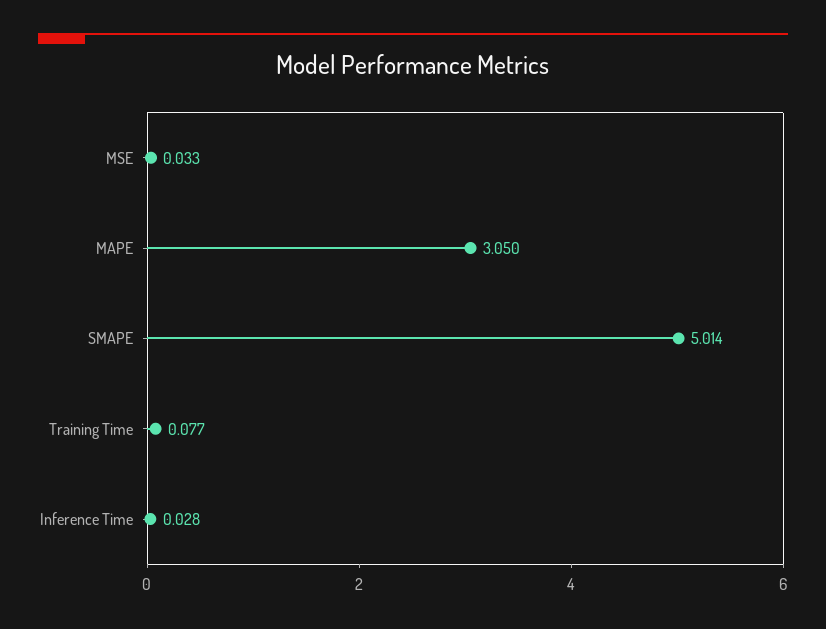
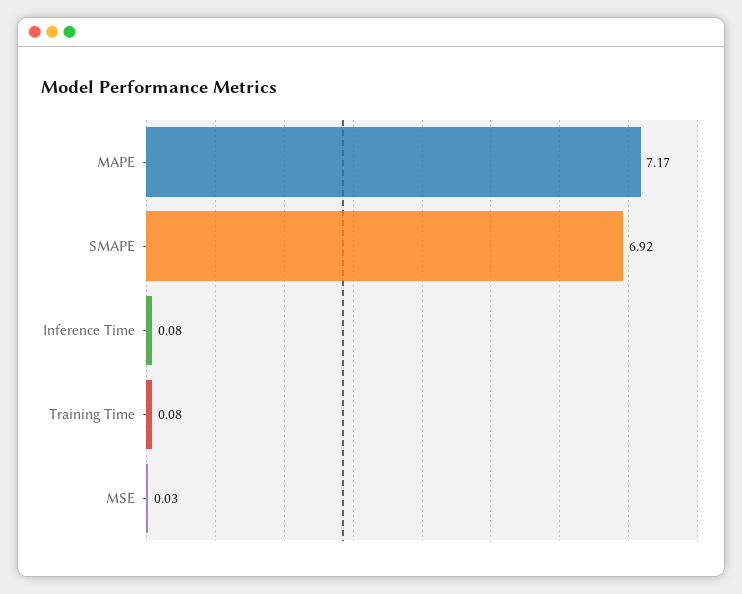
  {
    "MSE": 0.033,
-   "MAPE": 3.05,
+   "MAPE": 7.17,
-   "SMAPE": 5.014,
+   "SMAPE": 6.92,
    "Training Time": 0.077,
-   "Inference Time": 0.028
+   "Inference Time": 0.08
  }

